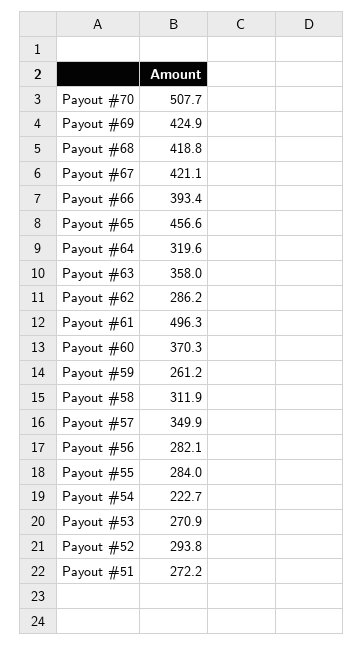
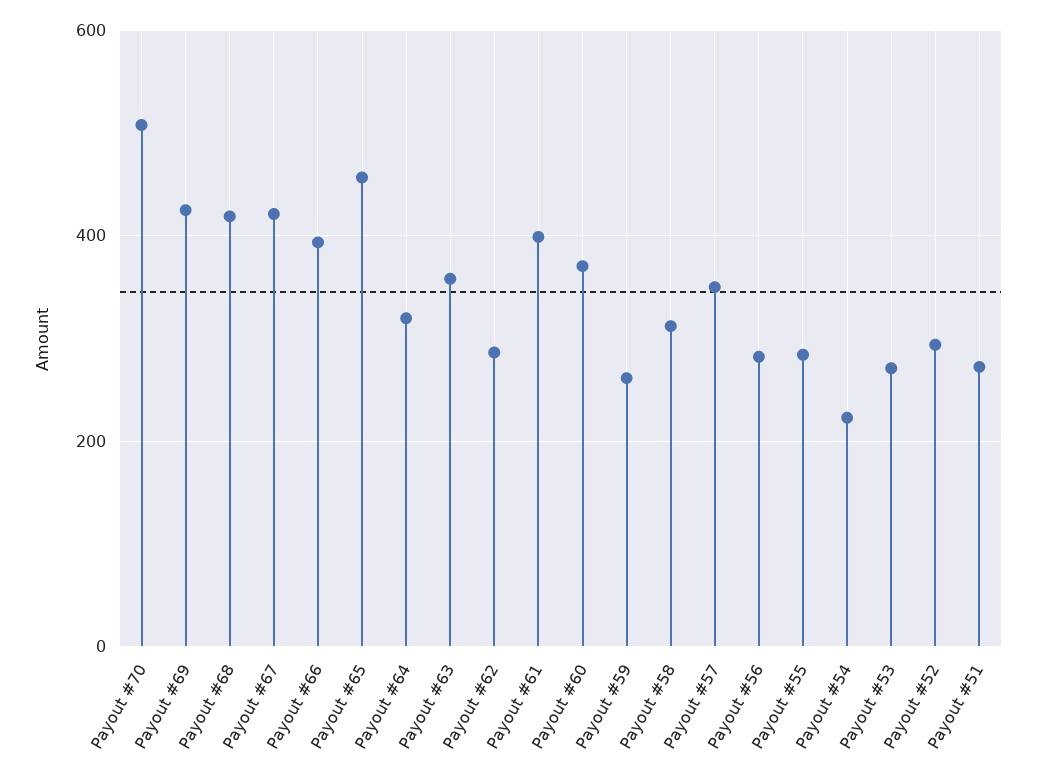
  {
    "Payout #70": 507.7,
    "Payout #69": 424.9,
    "Payout #68": 418.8,
    "Payout #67": 421.1,
    "Payout #66": 393.4,
    "Payout #65": 456.6,
    "Payout #64": 319.6,
    "Payout #63": 358,
    "Payout #62": 286.2,
-   "Payout #61": 496.3,
+   "Payout #61": 400,
    "Payout #60": 370.3,
    "Payout #59": 261.2,
    "Payout #58": 311.9,
    "Payout #57": 349.9,
    "Payout #56": 282.1,
    "Payout #55": 284,
    "Payout #54": 222.7,
    "Payout #53": 270.9,
    "Payout #52": 293.8,
    "Payout #51": 272.2
  }

